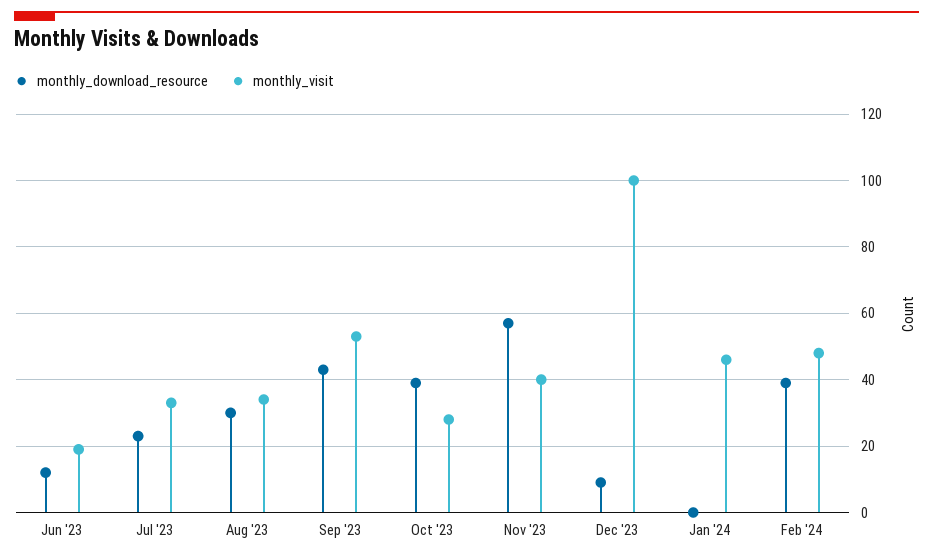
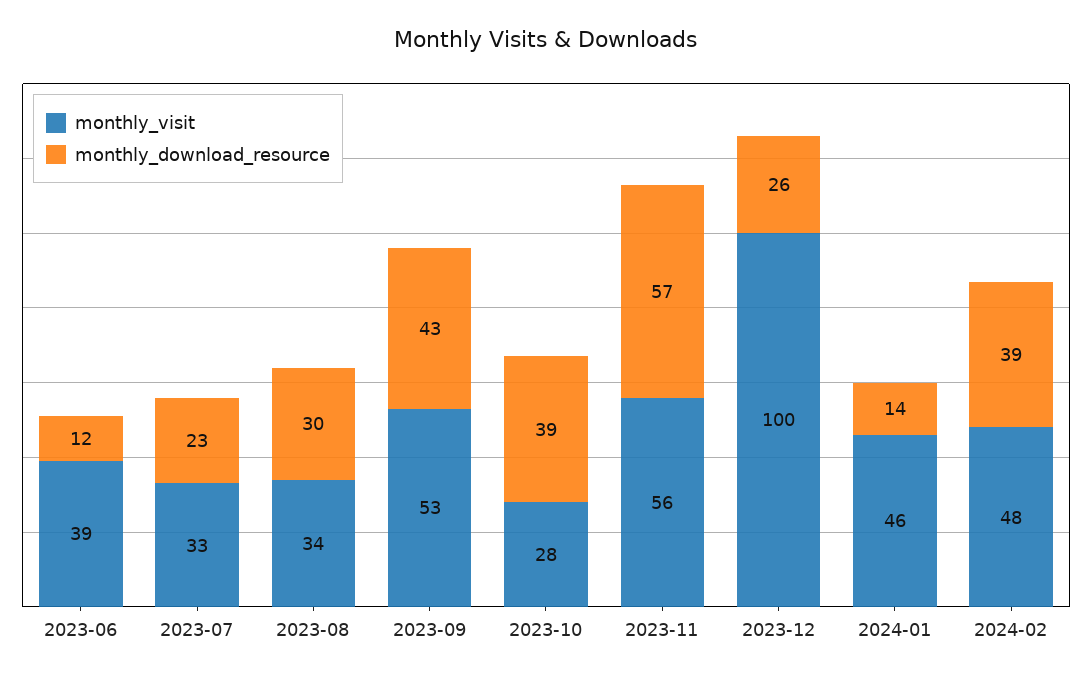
  {
    "monthly_download_resource": {
      "Jun '23": 12,
      "Jul '23": 23,
      "Aug '23": 30,
      "Sep '23": 43,
      "Oct '23": 39,
      "Nov '23": 57,
-     "Dec '23": 10,
+     "Dec '23": 26,
-     "Jan '24": 0,
+     "Jan '24": 14,
      "Feb '24": 39
    },
    "monthly_visit": {
-     "Jun '23": 20,
+     "Jun '23": 39,
      "Jul '23": 33,
      "Aug '23": 34,
      "Sep '23": 53,
      "Oct '23": 28,
-     "Nov '23": 40,
+     "Nov '23": 56,
      "Dec '23": 100,
      "Jan '24": 46,
      "Feb '24": 48
    }
  }

